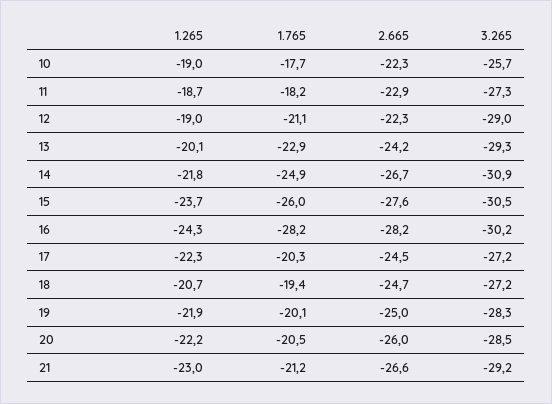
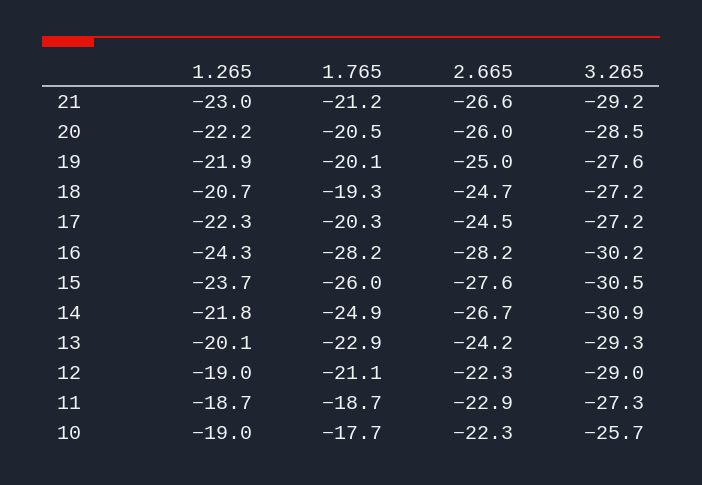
  {
    "1.265": {
      "10": -19,
      "11": -18.7,
      "12": -19,
      "13": -20.1,
      "14": -21.8,
      "15": -23.7,
      "16": -24.3,
      "17": -22.3,
      "18": -20.7,
      "19": -21.9,
      "20": -22.2,
      "21": -23
    },
    "1.765": {
      "10": -17.7,
-     "11": -18.2,
+     "11": -18.7,
      "12": -21.1,
      "13": -22.9,
      "14": -24.9,
      "15": -26,
      "16": -28.2,
      "17": -20.3,
-     "18": -19.4,
+     "18": -19.3,
      "19": -20.1,
      "20": -20.5,
      "21": -21.2
    },
    "2.665": {
      "10": -22.3,
      "11": -22.9,
      "12": -22.3,
      "13": -24.2,
      "14": -26.7,
      "15": -27.6,
      "16": -28.2,
      "17": -24.5,
      "18": -24.7,
      "19": -25,
      "20": -26,
      "21": -26.6
    },
    "3.265": {
      "10": -25.7,
      "11": -27.3,
      "12": -29,
      "13": -29.3,
      "14": -30.9,
      "15": -30.5,
      "16": -30.2,
      "17": -27.2,
      "18": -27.2,
-     "19": -28.3,
+     "19": -27.6,
      "20": -28.5,
      "21": -29.2
    }
  }

